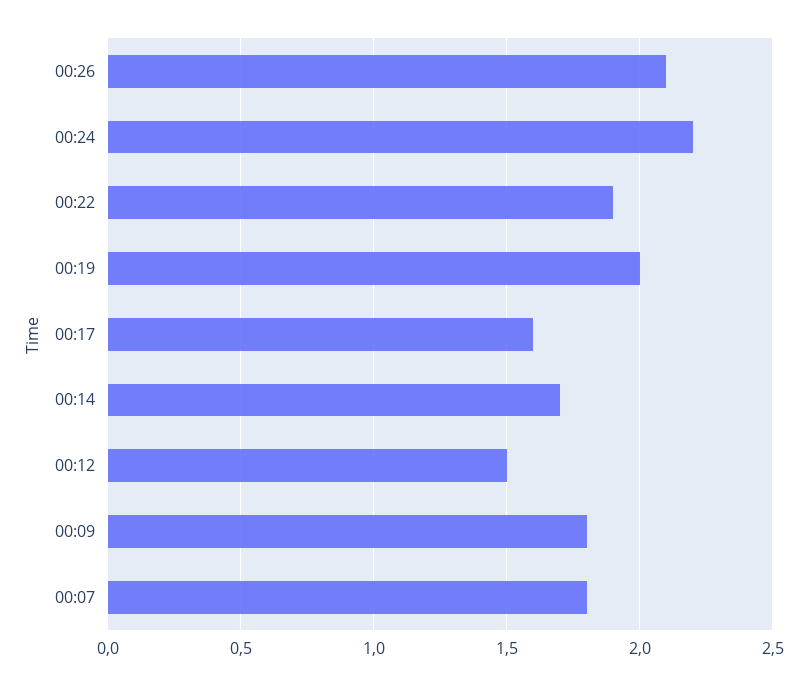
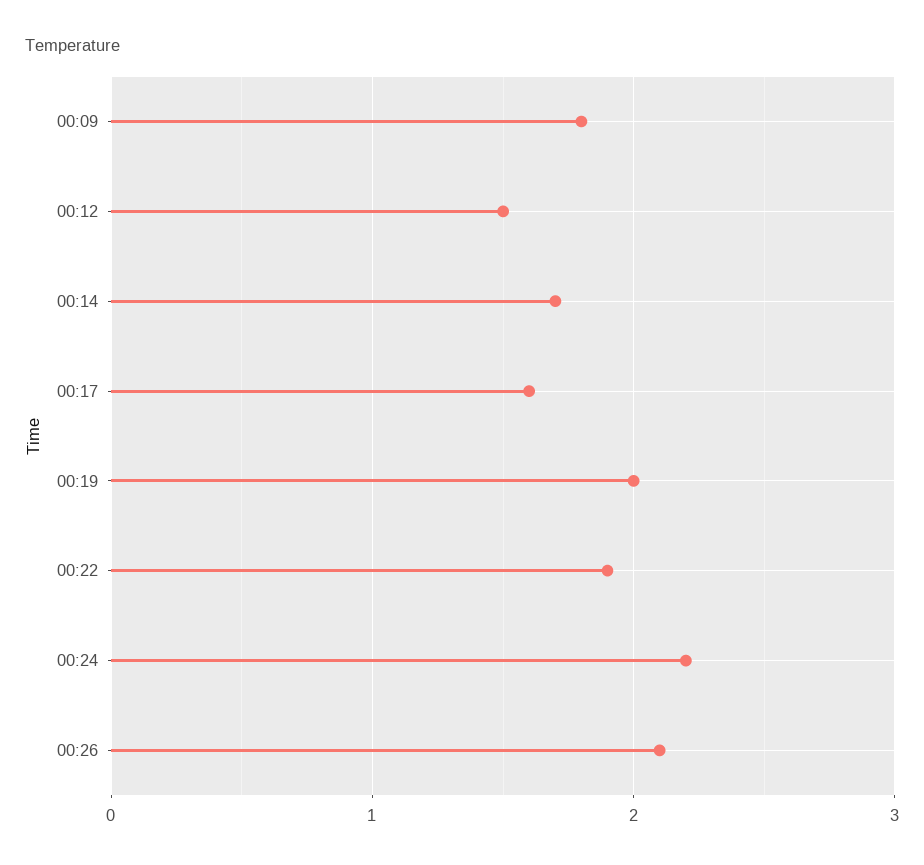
  {
    "00:26": 2.1,
    "00:24": 2.2,
    "00:22": 1.9,
    "00:19": 2,
    "00:17": 1.6,
    "00:14": 1.7,
    "00:12": 1.5,
-   "00:09": 1.8,
+   "00:09": 1.8
-   "00:07": 1.8
  }

